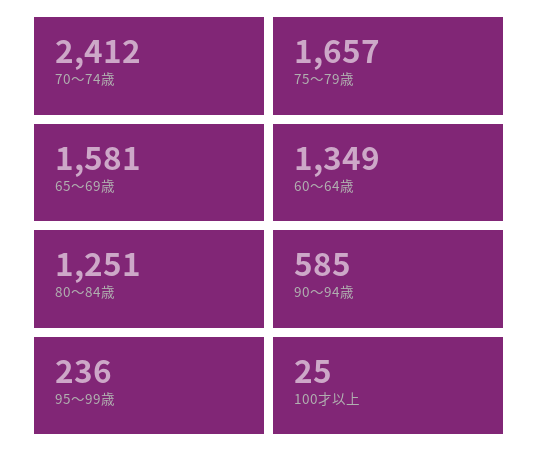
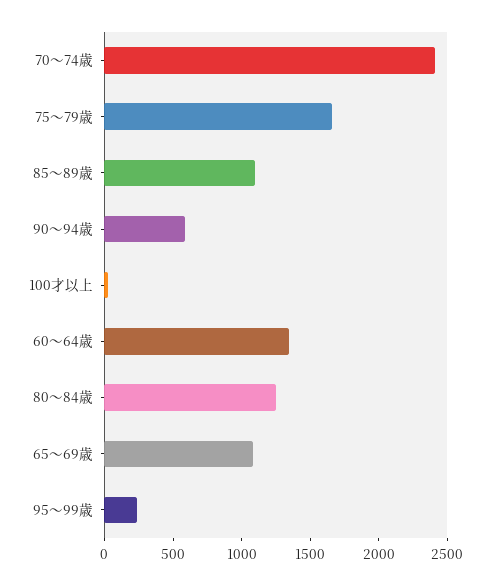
  {
    "70～74歳": 2412,
    "75～79歳": 1657,
-   "65～69歳": 1581,
+   "65～69歳": 1100,
    "60～64歳": 1349,
    "80～84歳": 1251,
    "90～94歳": 585,
    "95～99歳": 236,
-   "100才以上": 25
+   "100才以上": 25,
+   "85～89歳": 1100
  }

